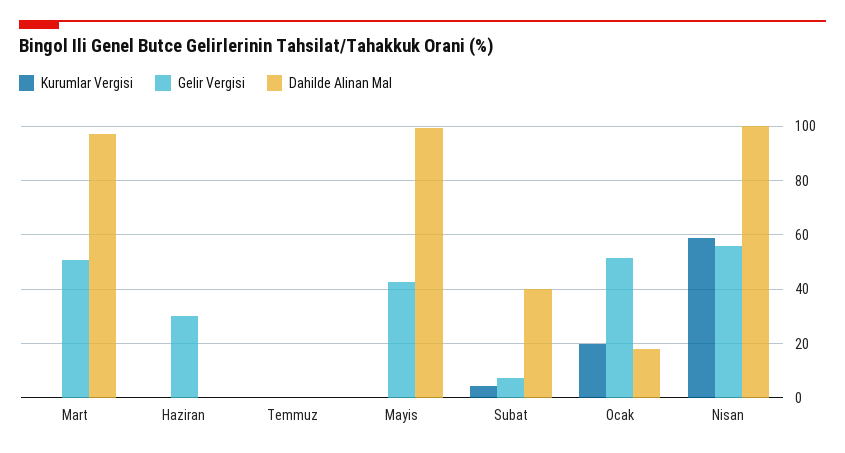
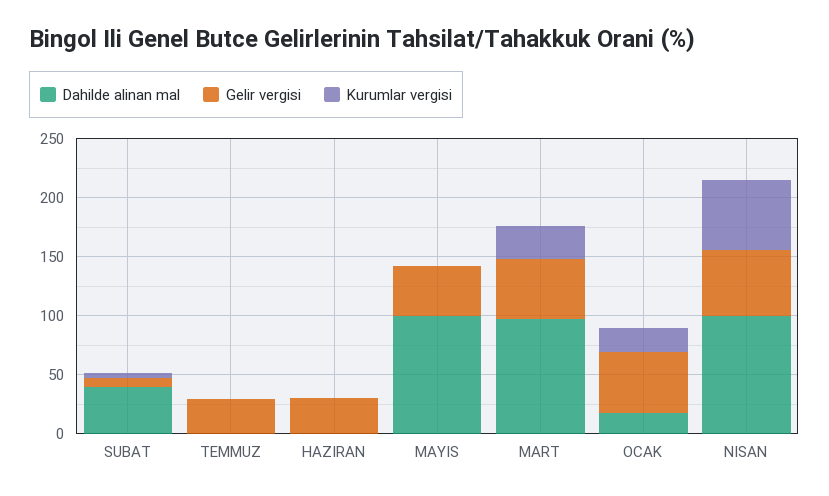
  {
    "Kurumlar Vergisi": {
-     "Mart": 0,
+     "Mart": 30,
      "Haziran": 0,
      "Temmuz": 0,
      "Mayis": 0,
      "Subat": 5,
      "Ocak": 20,
      "Nisan": 60
    },
    "Gelir Vergisi": {
      "Mart": 50,
      "Haziran": 30,
-     "Temmuz": 0,
+     "Temmuz": 30,
      "Mayis": 42.5,
      "Subat": 7.5,
      "Ocak": 52.5,
      "Nisan": 55
    },
    "Dahilde Alinan Mal": {
      "Mart": 97.5,
      "Haziran": 0,
      "Temmuz": 0,
      "Mayis": 100,
      "Subat": 40,
      "Ocak": 17.5,
      "Nisan": 100
    }
  }

